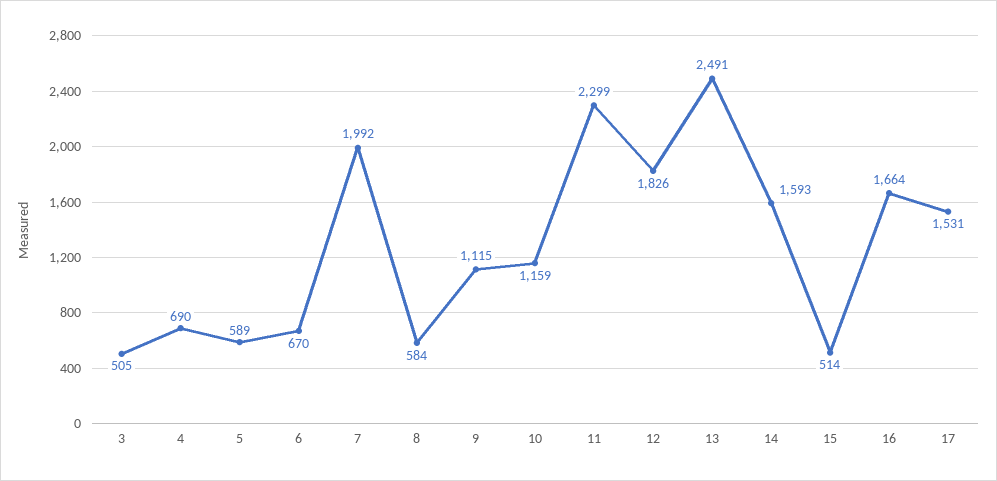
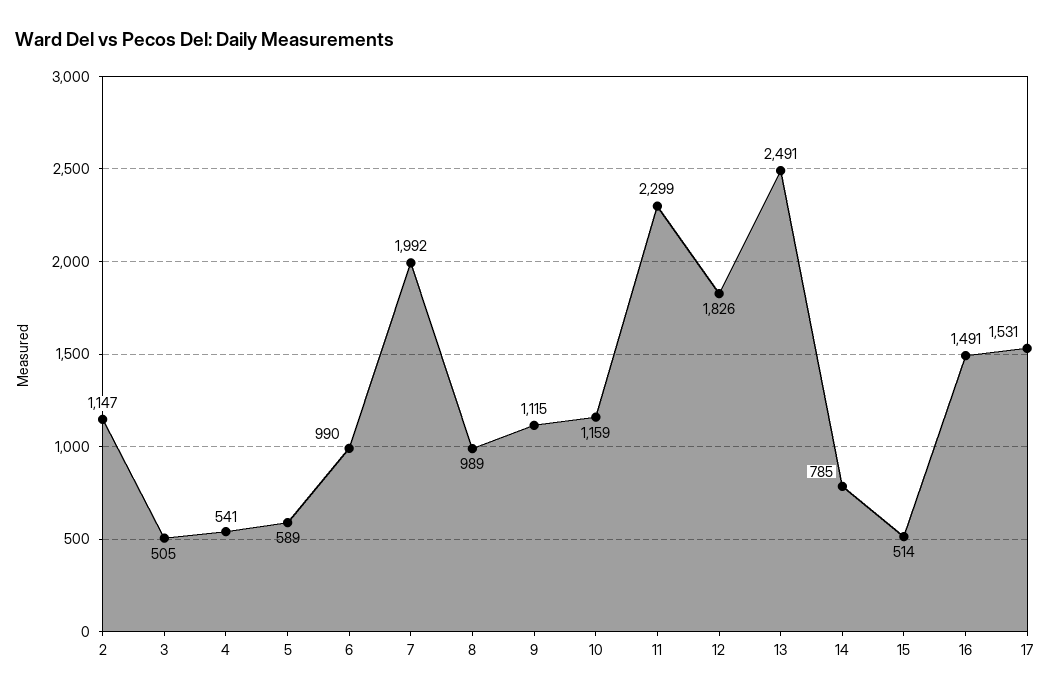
  {
    "3": 505,
-   "4": 690,
+   "4": 541,
    "5": 589,
-   "6": 670,
+   "6": 990,
    "7": 1992,
-   "8": 584,
+   "8": 989,
    "9": 1115,
    "10": 1159,
    "11": 2299,
    "12": 1826,
    "13": 2491,
-   "14": 1593,
+   "14": 785,
    "15": 514,
-   "16": 1664,
+   "16": 1491,
-   "17": 1531
+   "17": 1531,
+   "2": 1147
  }

